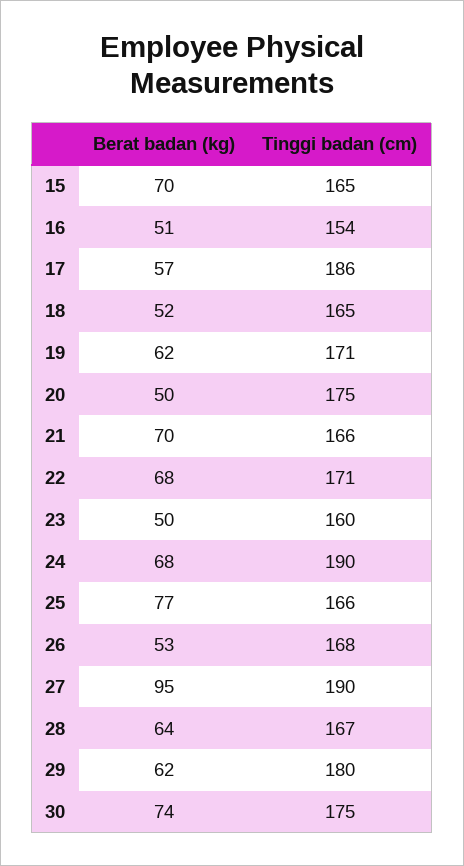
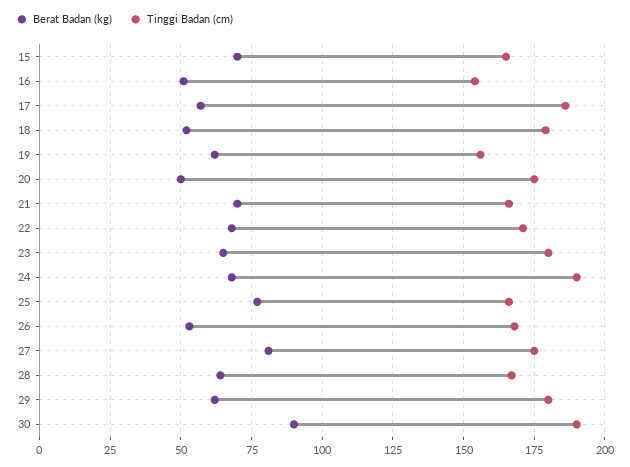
  {
    "Berat badan (kg)": {
      "15": 70,
      "16": 51,
      "17": 57,
      "18": 52,
      "19": 62,
      "20": 50,
      "21": 70,
      "22": 68,
-     "23": 50,
+     "23": 65,
      "24": 68,
      "25": 77,
      "26": 53,
-     "27": 95,
+     "27": 80,
      "28": 64,
      "29": 62,
-     "30": 74
+     "30": 90
    },
    "Tinggi badan (cm)": {
      "15": 165,
      "16": 154,
      "17": 186,
-     "18": 165,
+     "18": 180,
-     "19": 171,
+     "19": 155,
      "20": 175,
      "21": 166,
      "22": 171,
-     "23": 160,
+     "23": 180,
      "24": 190,
      "25": 166,
      "26": 168,
-     "27": 190,
+     "27": 175,
      "28": 167,
      "29": 180,
-     "30": 175
+     "30": 190
    }
  }

